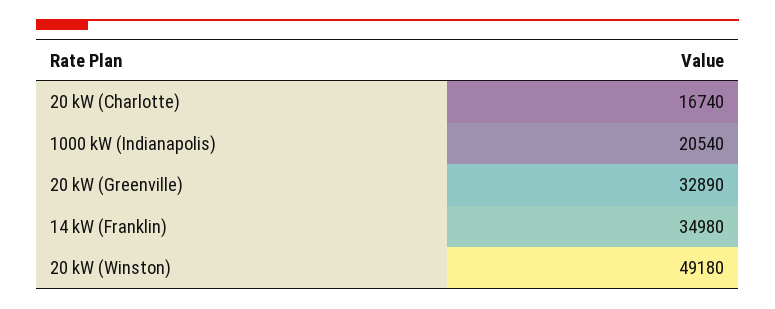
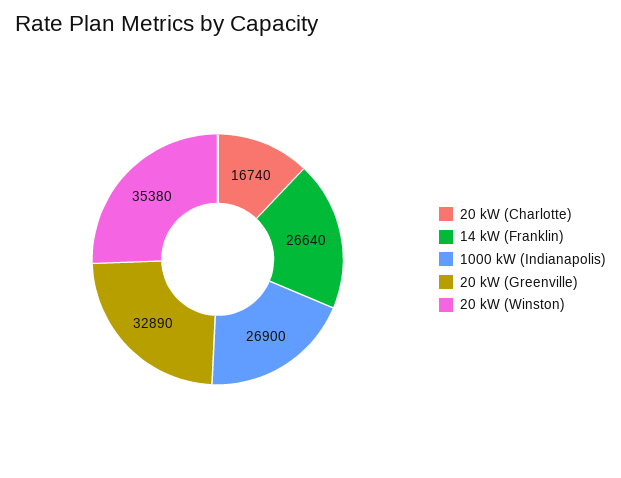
  {
    "20 kW (Charlotte)": 16740,
-   "1000 kW (Indianapolis)": 20540,
+   "1000 kW (Indianapolis)": 26900,
    "20 kW (Greenville)": 32890,
-   "14 kW (Franklin)": 34980,
+   "14 kW (Franklin)": 26640,
-   "20 kW (Winston)": 49180
+   "20 kW (Winston)": 35380
  }

